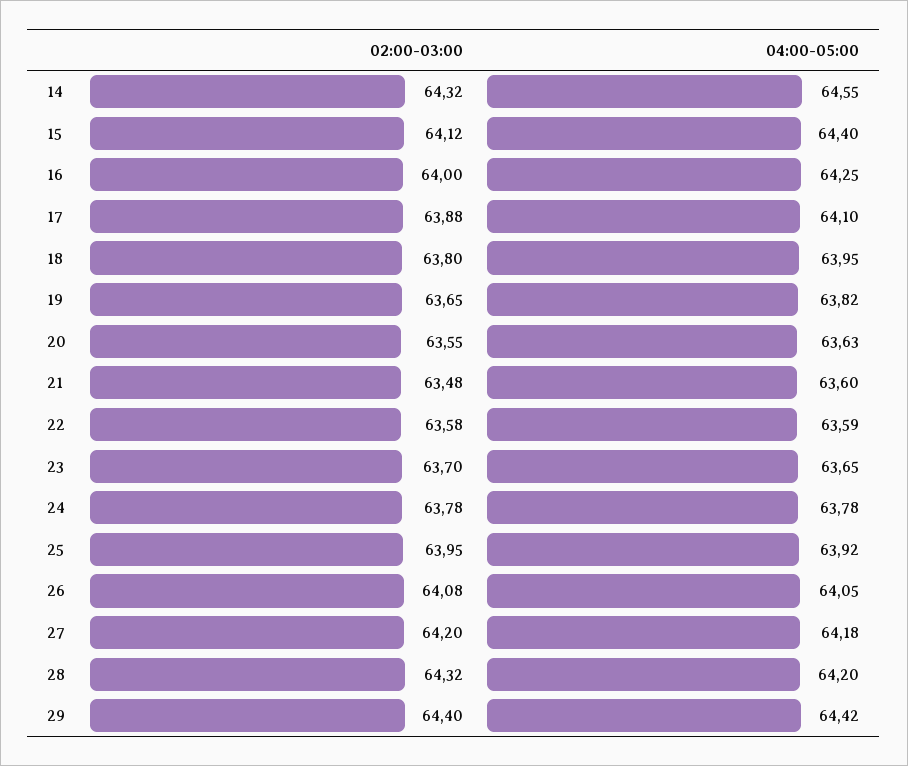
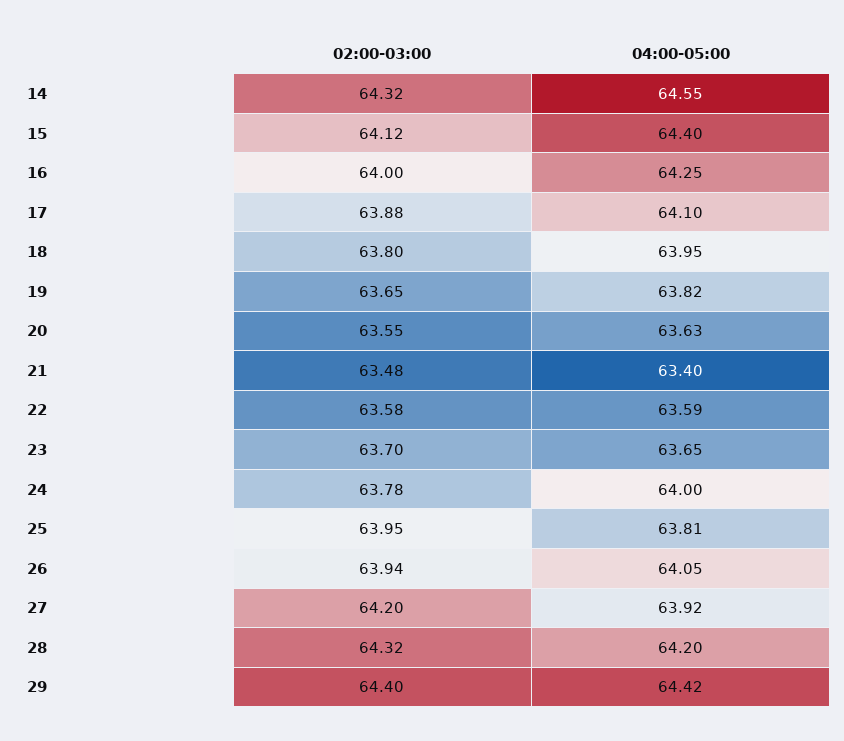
  {
    "02:00-03:00": {
      "14": 64.32,
      "15": 64.12,
      "16": 64,
      "17": 63.88,
      "18": 63.8,
      "19": 63.65,
      "20": 63.55,
      "21": 63.48,
      "22": 63.58,
      "23": 63.7,
      "24": 63.78,
      "25": 63.95,
-     "26": 64.08,
+     "26": 63.94,
      "27": 64.2,
      "28": 64.32,
      "29": 64.4
    },
    "04:00-05:00": {
      "14": 64.55,
      "15": 64.4,
      "16": 64.25,
      "17": 64.1,
      "18": 63.95,
      "19": 63.82,
      "20": 63.63,
-     "21": 63.6,
+     "21": 63.4,
      "22": 63.59,
      "23": 63.65,
-     "24": 63.78,
+     "24": 64,
-     "25": 63.92,
+     "25": 63.81,
      "26": 64.05,
-     "27": 64.18,
+     "27": 63.92,
      "28": 64.2,
      "29": 64.42
    }
  }

